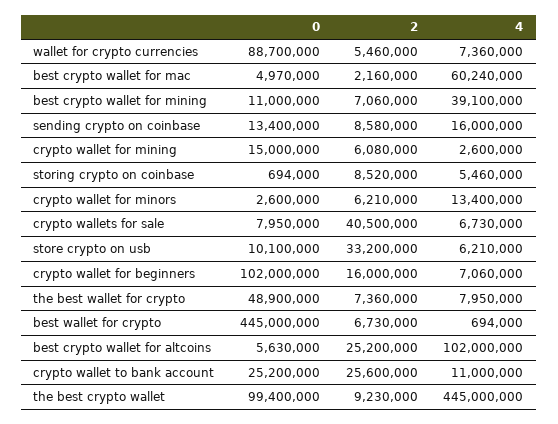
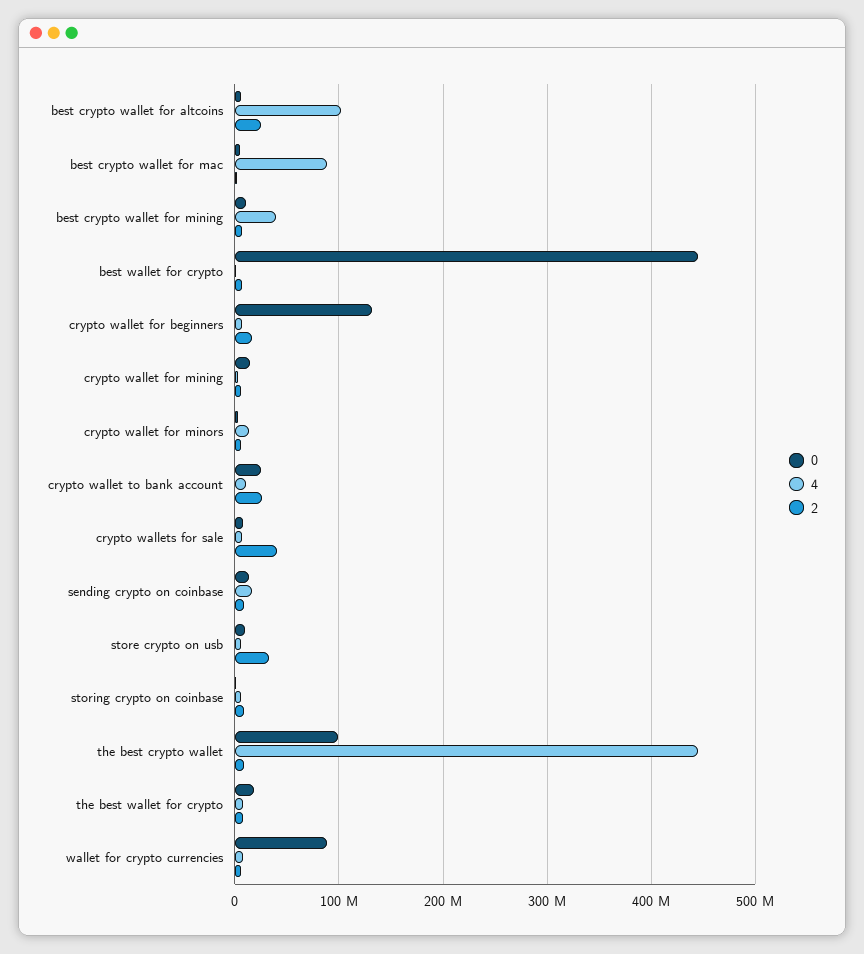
  {
    "0": {
      "wallet for crypto currencies": 88700000,
      "best crypto wallet for mac": 4970000,
      "best crypto wallet for mining": 11000000,
      "sending crypto on coinbase": 13400000,
      "crypto wallet for mining": 15000000,
      "storing crypto on coinbase": 694000,
      "crypto wallet for minors": 2600000,
      "crypto wallets for sale": 7950000,
      "store crypto on usb": 10100000,
-     "crypto wallet for beginners": 102000000,
+     "crypto wallet for beginners": 130000000,
-     "the best wallet for crypto": 48900000,
+     "the best wallet for crypto": 20000000,
      "best wallet for crypto": 445000000,
      "best crypto wallet for altcoins": 5630000,
      "crypto wallet to bank account": 25200000,
      "the best crypto wallet": 99400000
    },
    "2": {
      "wallet for crypto currencies": 5460000,
      "best crypto wallet for mac": 2160000,
      "best crypto wallet for mining": 7060000,
      "sending crypto on coinbase": 8580000,
      "crypto wallet for mining": 6080000,
      "storing crypto on coinbase": 8520000,
      "crypto wallet for minors": 6210000,
      "crypto wallets for sale": 40500000,
      "store crypto on usb": 33200000,
      "crypto wallet for beginners": 16000000,
      "the best wallet for crypto": 7360000,
      "best wallet for crypto": 6730000,
      "best crypto wallet for altcoins": 25200000,
      "crypto wallet to bank account": 25600000,
      "the best crypto wallet": 9230000
    },
    "4": {
      "wallet for crypto currencies": 7360000,
-     "best crypto wallet for mac": 60240000,
+     "best crypto wallet for mac": 90000000,
      "best crypto wallet for mining": 39100000,
      "sending crypto on coinbase": 16000000,
      "crypto wallet for mining": 2600000,
      "storing crypto on coinbase": 5460000,
      "crypto wallet for minors": 13400000,
      "crypto wallets for sale": 6730000,
      "store crypto on usb": 6210000,
      "crypto wallet for beginners": 7060000,
      "the best wallet for crypto": 7950000,
      "best wallet for crypto": 694000,
      "best crypto wallet for altcoins": 102000000,
      "crypto wallet to bank account": 11000000,
      "the best crypto wallet": 445000000
    }
  }

